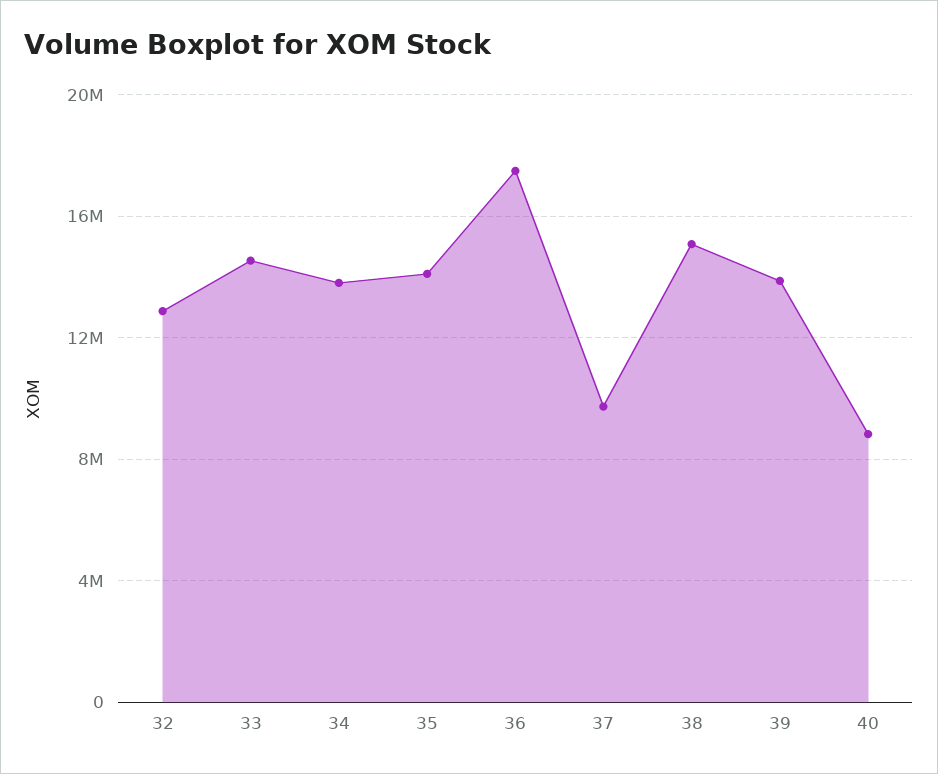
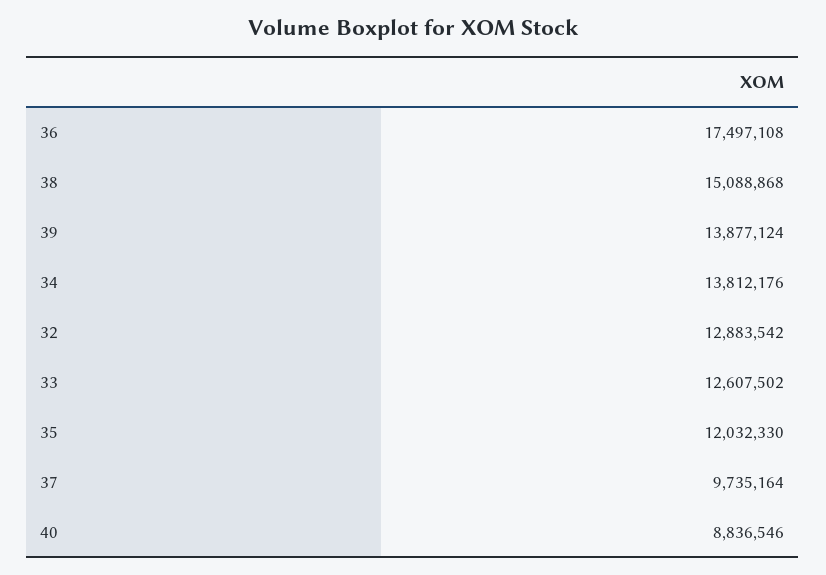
  {
    "32": 12883542,
-   "33": 14500000,
+   "33": 12607502,
    "34": 13812176,
-   "35": 14000000,
+   "35": 12032330,
    "36": 17497108,
    "37": 9735164,
    "38": 15088868,
    "39": 13877124,
    "40": 8836546
  }

